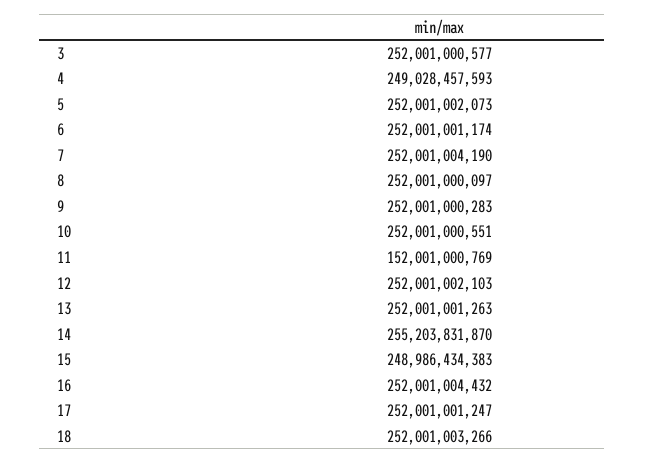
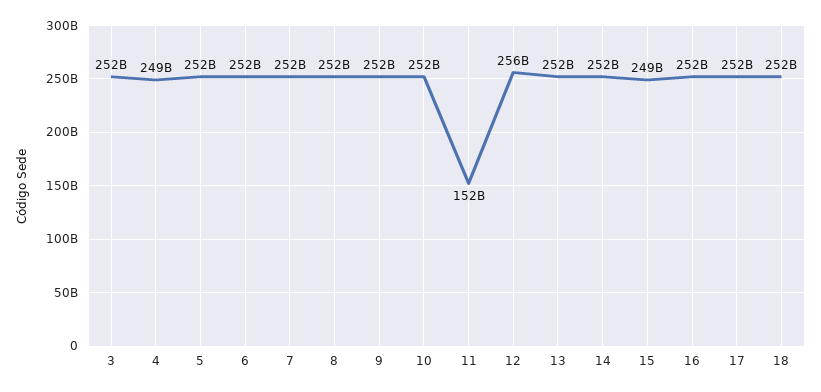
  {
    "3": 252001000577,
    "4": 249028457593,
    "5": 252001002073,
    "6": 252001001174,
    "7": 252001004190,
    "8": 252001000097,
    "9": 252001000283,
    "10": 252001000551,
    "11": 152001000769,
-   "12": 252001002103,
+   "12": 256000000000,
    "13": 252001001263,
-   "14": 255203831870,
+   "14": 252000000000,
    "15": 248986434383,
    "16": 252001004432,
    "17": 252001001247,
    "18": 252001003266
  }

